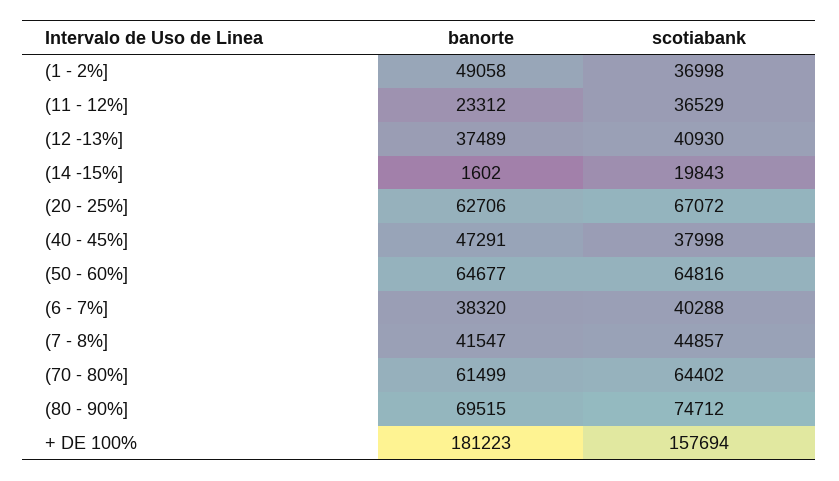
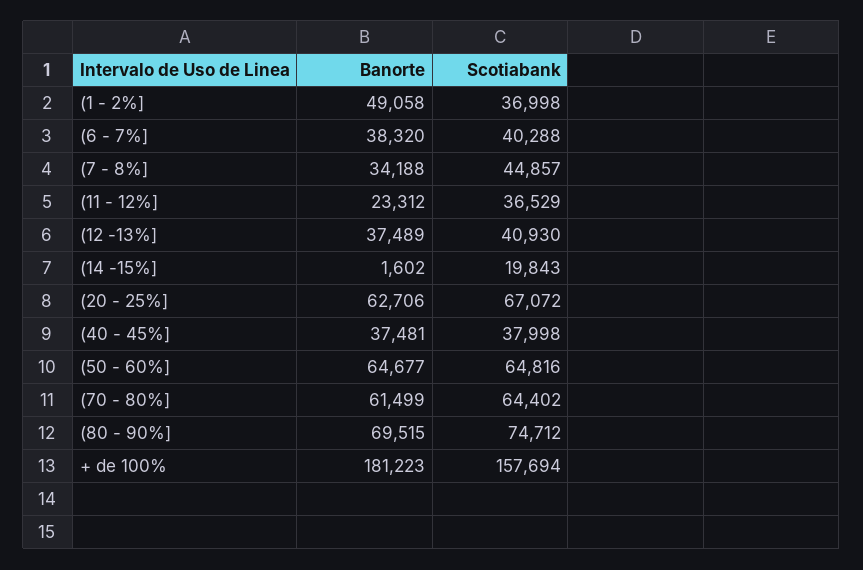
  {
    "banorte": {
      "(1 - 2%]": 49058,
      "(11 - 12%]": 23312,
      "(12 -13%]": 37489,
      "(14 -15%]": 1602,
      "(20 - 25%]": 62706,
-     "(40 - 45%]": 47291,
+     "(40 - 45%]": 37481,
      "(50 - 60%]": 64677,
      "(6 - 7%]": 38320,
-     "(7 - 8%]": 41547,
+     "(7 - 8%]": 34188,
      "(70 - 80%]": 61499,
      "(80 - 90%]": 69515,
      "+ DE 100%": 181223
    },
    "scotiabank": {
      "(1 - 2%]": 36998,
      "(11 - 12%]": 36529,
      "(12 -13%]": 40930,
      "(14 -15%]": 19843,
      "(20 - 25%]": 67072,
      "(40 - 45%]": 37998,
      "(50 - 60%]": 64816,
      "(6 - 7%]": 40288,
      "(7 - 8%]": 44857,
      "(70 - 80%]": 64402,
      "(80 - 90%]": 74712,
      "+ DE 100%": 157694
    }
  }

